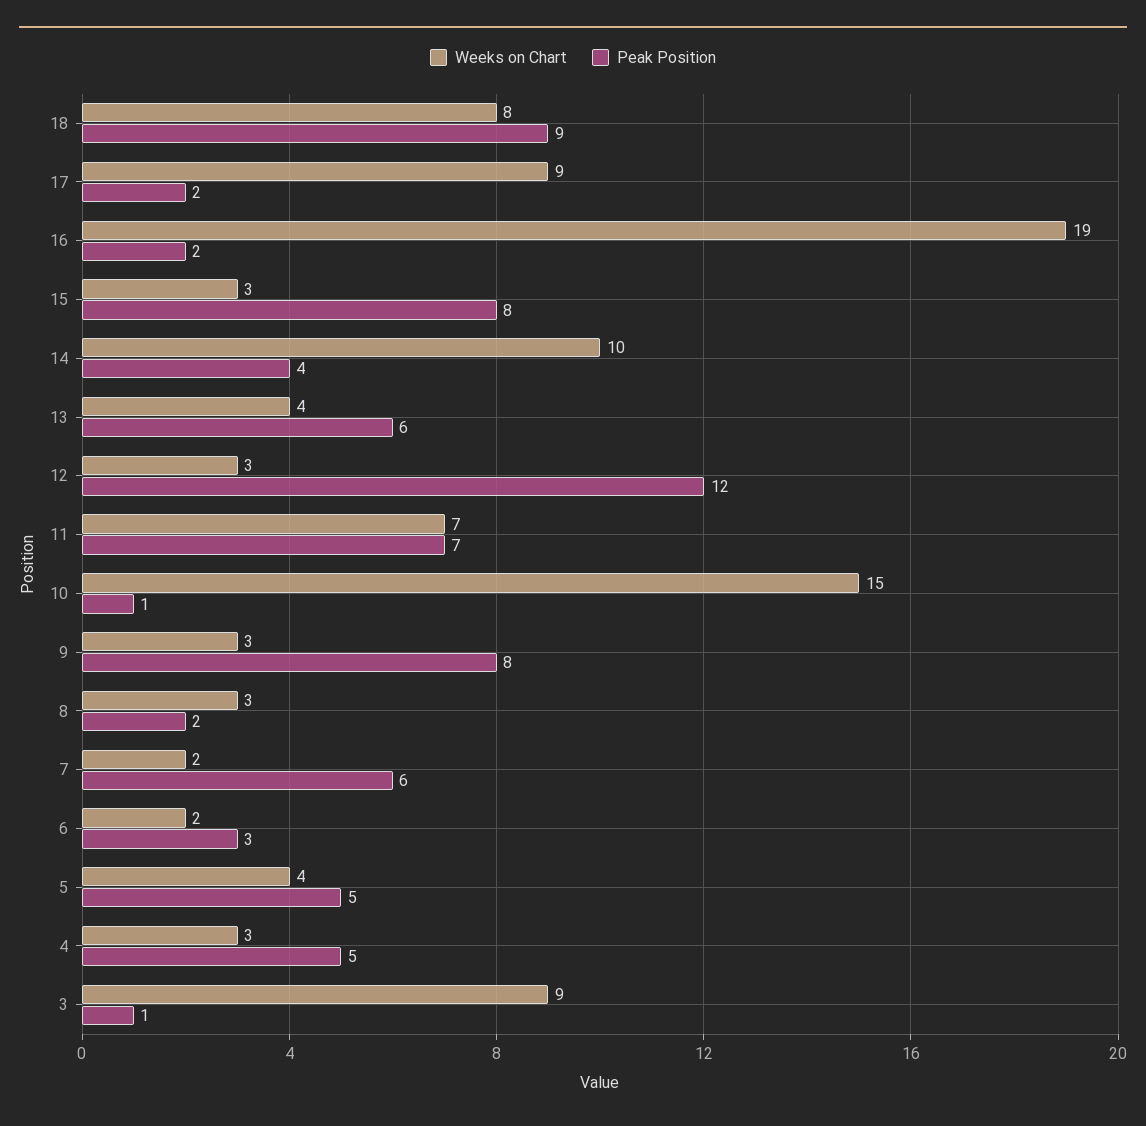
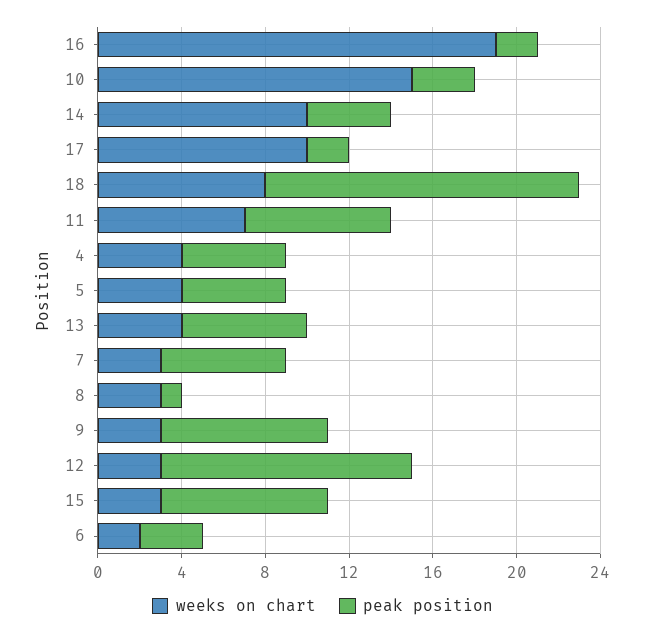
  {
    "Weeks on Chart": {
      "18": 8,
-     "17": 9,
+     "17": 10,
      "16": 19,
      "15": 3,
      "14": 10,
      "13": 4,
      "12": 3,
      "11": 7,
      "10": 15,
      "9": 3,
      "8": 3,
-     "7": 2,
+     "7": 3,
      "6": 2,
      "5": 4,
-     "4": 3,
+     "4": 4
-     "3": 9
    },
    "Peak Position": {
-     "18": 9,
+     "18": 15,
      "17": 2,
      "16": 2,
      "15": 8,
      "14": 4,
      "13": 6,
      "12": 12,
      "11": 7,
-     "10": 1,
+     "10": 3,
      "9": 8,
-     "8": 2,
+     "8": 1,
      "7": 6,
      "6": 3,
      "5": 5,
-     "4": 5,
+     "4": 5
-     "3": 1
    }
  }

